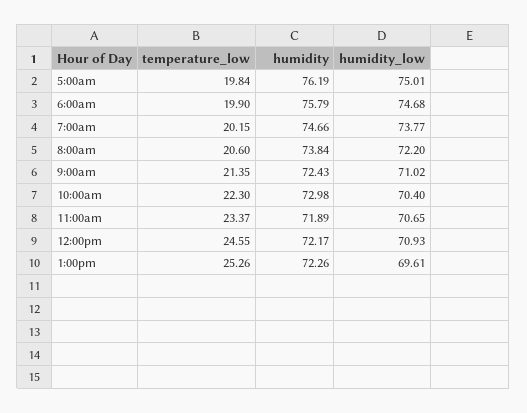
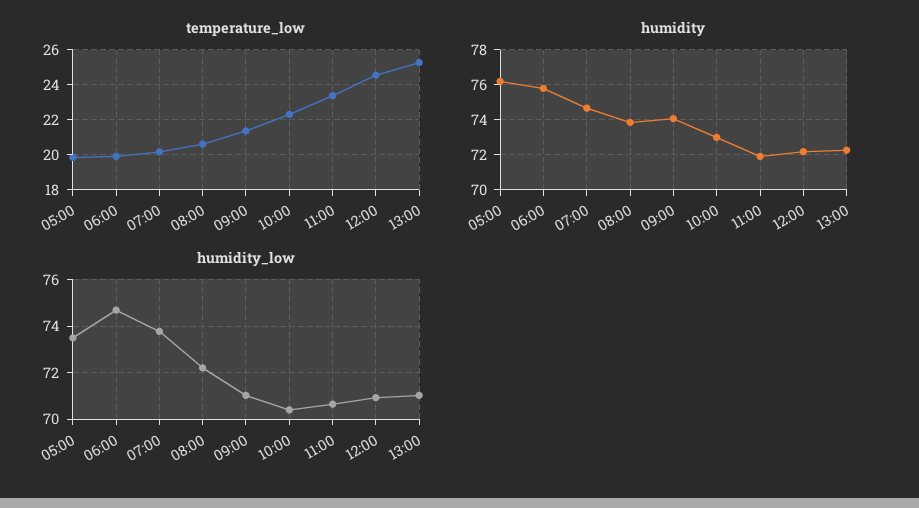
  {
    "temperature_low": {
      "5:00am": 19.84,
      "6:00am": 19.9,
      "7:00am": 20.15,
      "8:00am": 20.6,
      "9:00am": 21.35,
      "10:00am": 22.3,
      "11:00am": 23.37,
      "12:00pm": 24.55,
      "1:00pm": 25.26
    },
    "humidity": {
      "5:00am": 76.19,
      "6:00am": 75.79,
      "7:00am": 74.66,
      "8:00am": 73.84,
-     "9:00am": 72.43,
+     "9:00am": 74,
      "10:00am": 72.98,
      "11:00am": 71.89,
      "12:00pm": 72.17,
      "1:00pm": 72.26
    },
    "humidity_low": {
-     "5:00am": 75.01,
+     "5:00am": 73.5,
      "6:00am": 74.68,
      "7:00am": 73.77,
      "8:00am": 72.2,
      "9:00am": 71.02,
      "10:00am": 70.4,
      "11:00am": 70.65,
      "12:00pm": 70.93,
-     "1:00pm": 69.61
+     "1:00pm": 71
    }
  }

